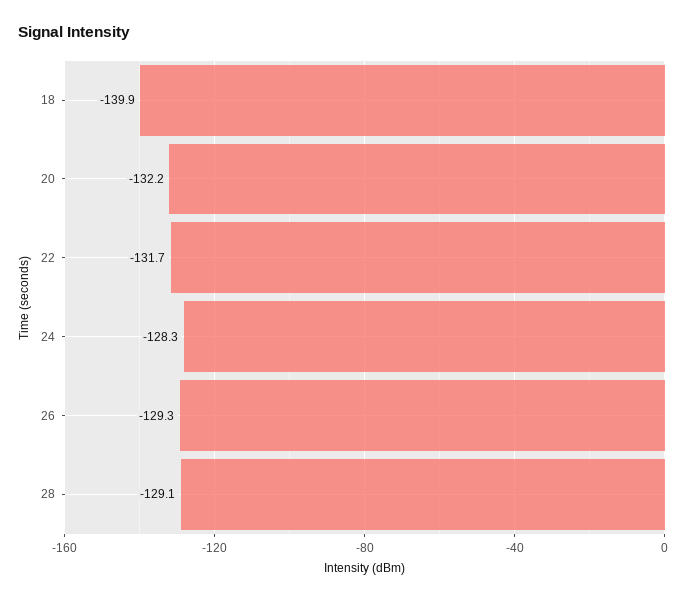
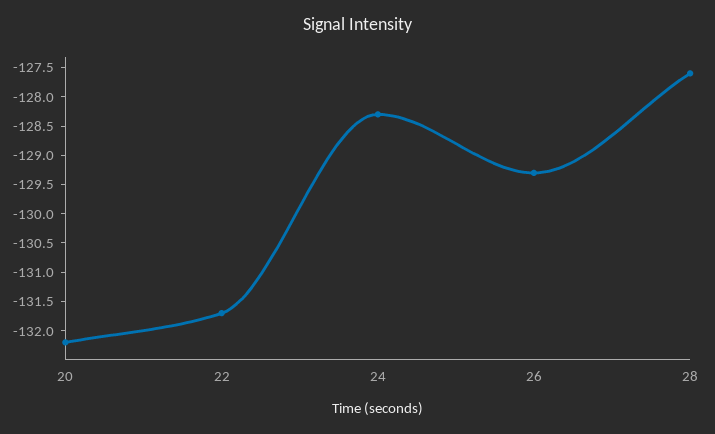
  {
-   "18": -139.9,
    "20": -132.2,
    "22": -131.7,
    "24": -128.3,
    "26": -129.3,
-   "28": -129.1
+   "28": -127.5
  }

